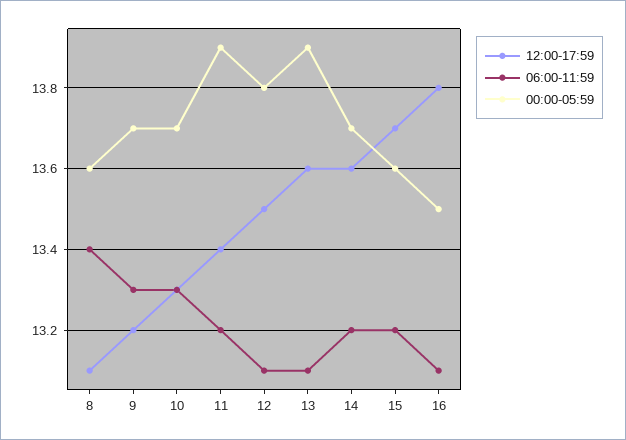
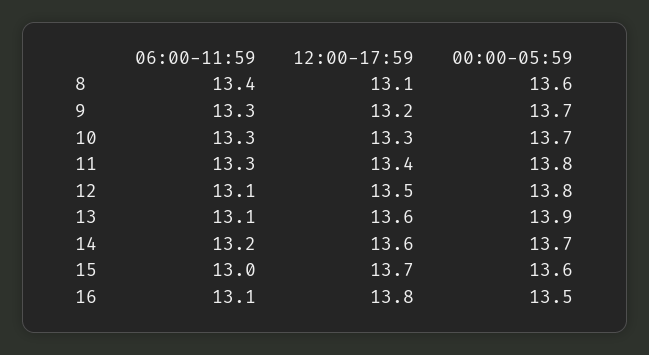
  {
    "12:00-17:59": {
      "8": 13.1,
      "9": 13.2,
      "10": 13.3,
      "11": 13.4,
      "12": 13.5,
      "13": 13.6,
      "14": 13.6,
      "15": 13.7,
      "16": 13.8
    },
    "06:00-11:59": {
      "8": 13.4,
      "9": 13.3,
      "10": 13.3,
-     "11": 13.2,
+     "11": 13.3,
      "12": 13.1,
      "13": 13.1,
      "14": 13.2,
-     "15": 13.2,
+     "15": 13,
      "16": 13.1
    },
    "00:00-05:59": {
      "8": 13.6,
      "9": 13.7,
      "10": 13.7,
-     "11": 13.9,
+     "11": 13.8,
      "12": 13.8,
      "13": 13.9,
      "14": 13.7,
      "15": 13.6,
      "16": 13.5
    }
  }

